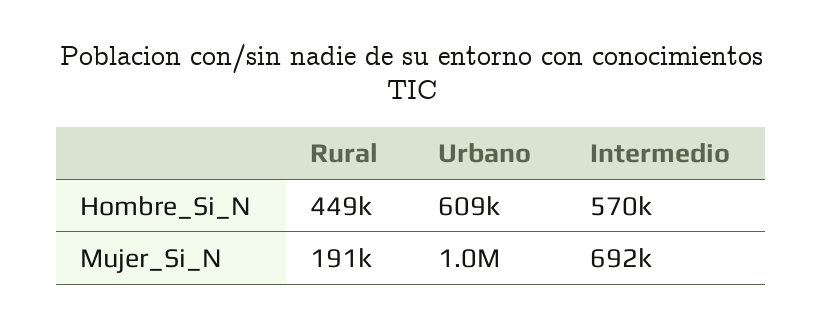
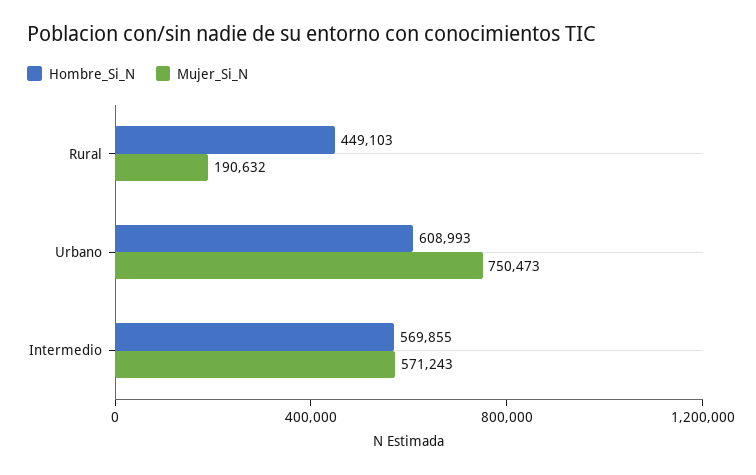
  {
    "Hombre_Si_N": {
      "Rural": 449103,
      "Urbano": 608993,
      "Intermedio": 569855
    },
    "Mujer_Si_N": {
      "Rural": 190632,
-     "Urbano": 1000000,
+     "Urbano": 750473,
-     "Intermedio": 692000
+     "Intermedio": 571243
    }
  }

